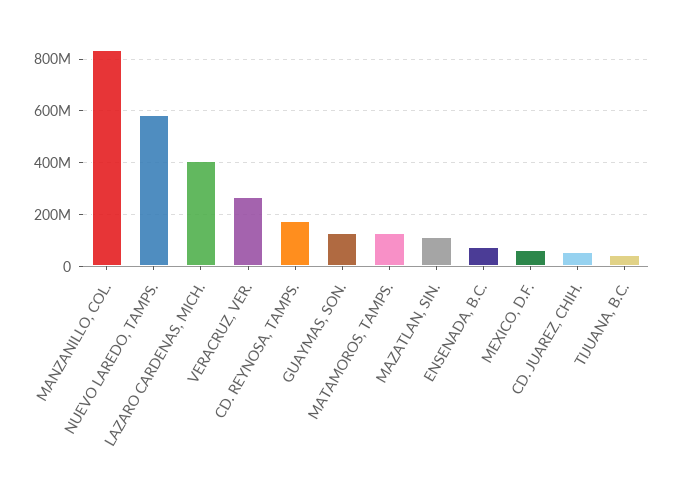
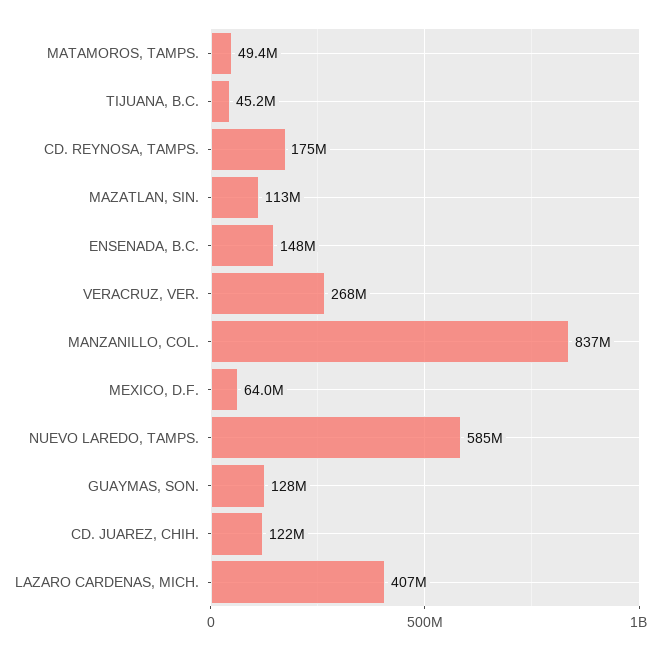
  {
    "MANZANILLO, COL.": 837000000,
    "NUEVO LAREDO, TAMPS.": 585000000,
    "LAZARO CARDENAS, MICH.": 407000000,
    "VERACRUZ, VER.": 268000000,
    "CD. REYNOSA, TAMPS.": 175000000,
    "GUAYMAS, SON.": 128000000,
-   "MATAMOROS, TAMPS.": 125000000,
+   "MATAMOROS, TAMPS.": 49400000,
    "MAZATLAN, SIN.": 113000000,
-   "ENSENADA, B.C.": 75000000,
+   "ENSENADA, B.C.": 148000000,
    "MEXICO, D.F.": 64000000,
-   "CD. JUAREZ, CHIH.": 50000000,
+   "CD. JUAREZ, CHIH.": 122000000,
    "TIJUANA, B.C.": 45200000
  }

